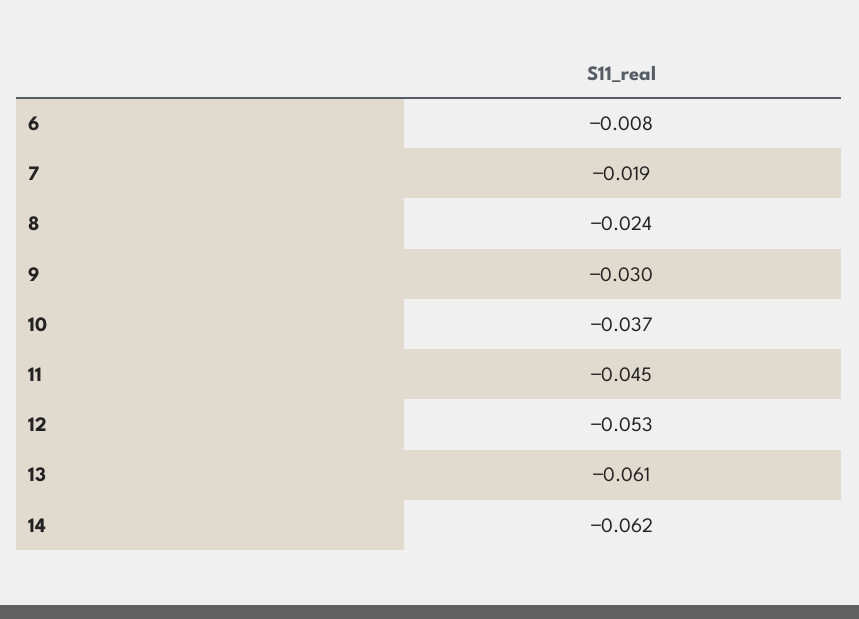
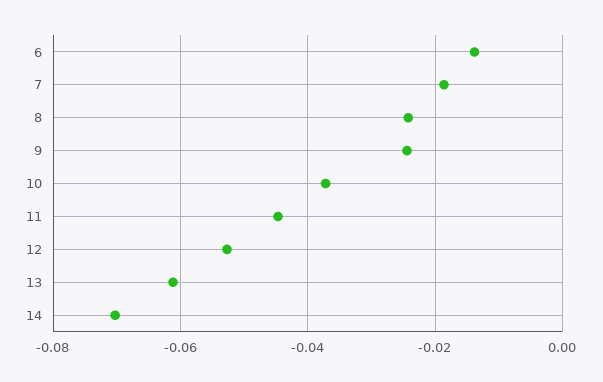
  {
-   "6": -0.008,
+   "6": -0.014,
    "7": -0.019,
    "8": -0.024,
-   "9": -0.03,
+   "9": -0.024,
    "10": -0.037,
    "11": -0.045,
    "12": -0.053,
    "13": -0.061,
-   "14": -0.062
+   "14": -0.07
  }

